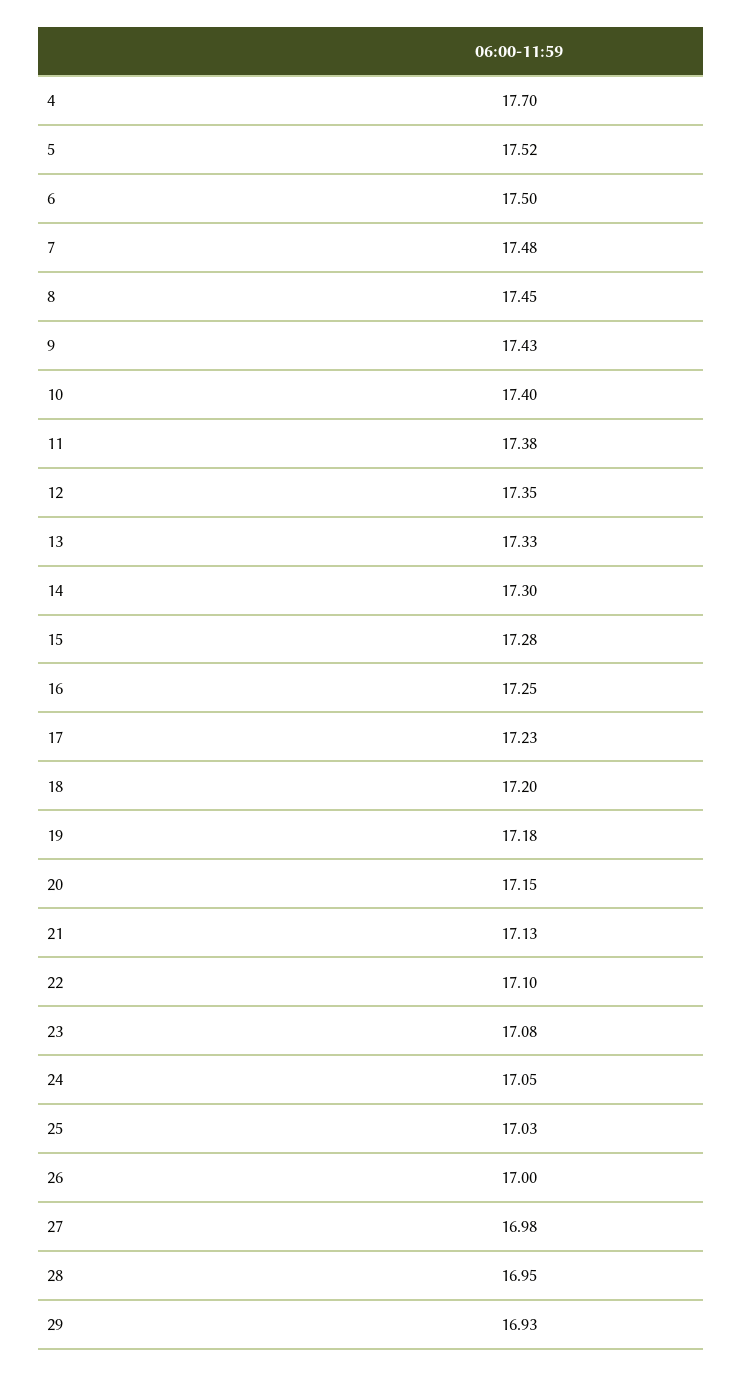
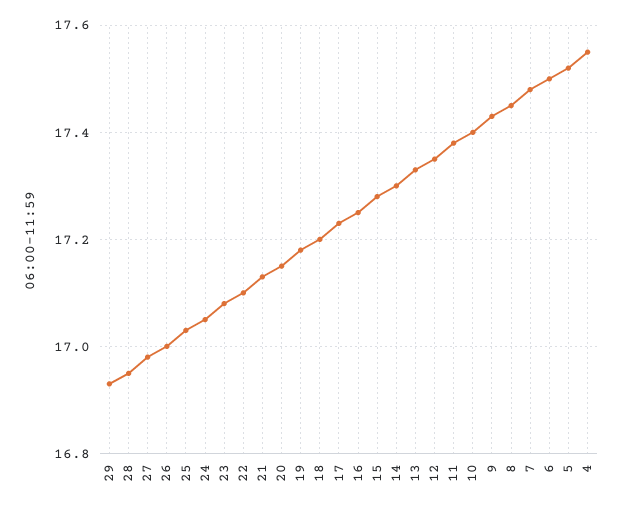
  {
-   "4": 17.7,
+   "4": 17.55,
    "5": 17.52,
    "6": 17.5,
    "7": 17.48,
    "8": 17.45,
    "9": 17.43,
    "10": 17.4,
    "11": 17.38,
    "12": 17.35,
    "13": 17.33,
    "14": 17.3,
    "15": 17.28,
    "16": 17.25,
    "17": 17.23,
    "18": 17.2,
    "19": 17.18,
    "20": 17.15,
    "21": 17.13,
    "22": 17.1,
    "23": 17.08,
    "24": 17.05,
    "25": 17.03,
    "26": 17,
    "27": 16.98,
    "28": 16.95,
    "29": 16.93
  }

